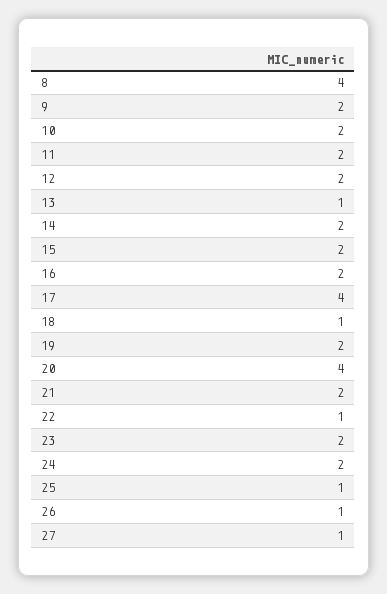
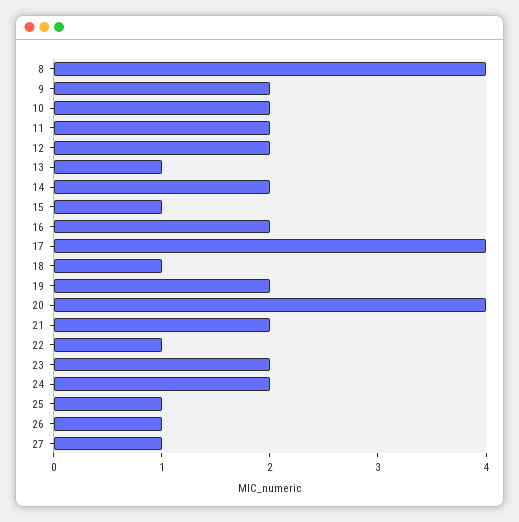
  {
    "8": 4,
    "9": 2,
    "10": 2,
    "11": 2,
    "12": 2,
    "13": 1,
    "14": 2,
-   "15": 2,
+   "15": 1,
    "16": 2,
    "17": 4,
    "18": 1,
    "19": 2,
    "20": 4,
    "21": 2,
    "22": 1,
    "23": 2,
    "24": 2,
    "25": 1,
    "26": 1,
    "27": 1
  }

